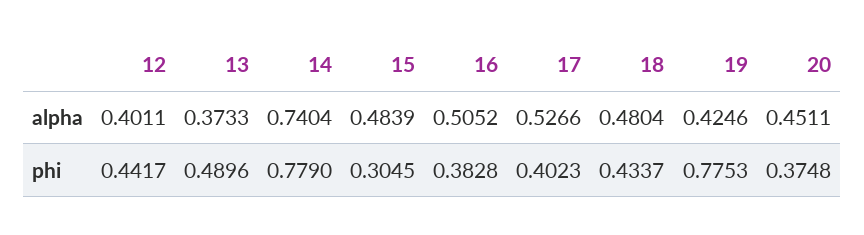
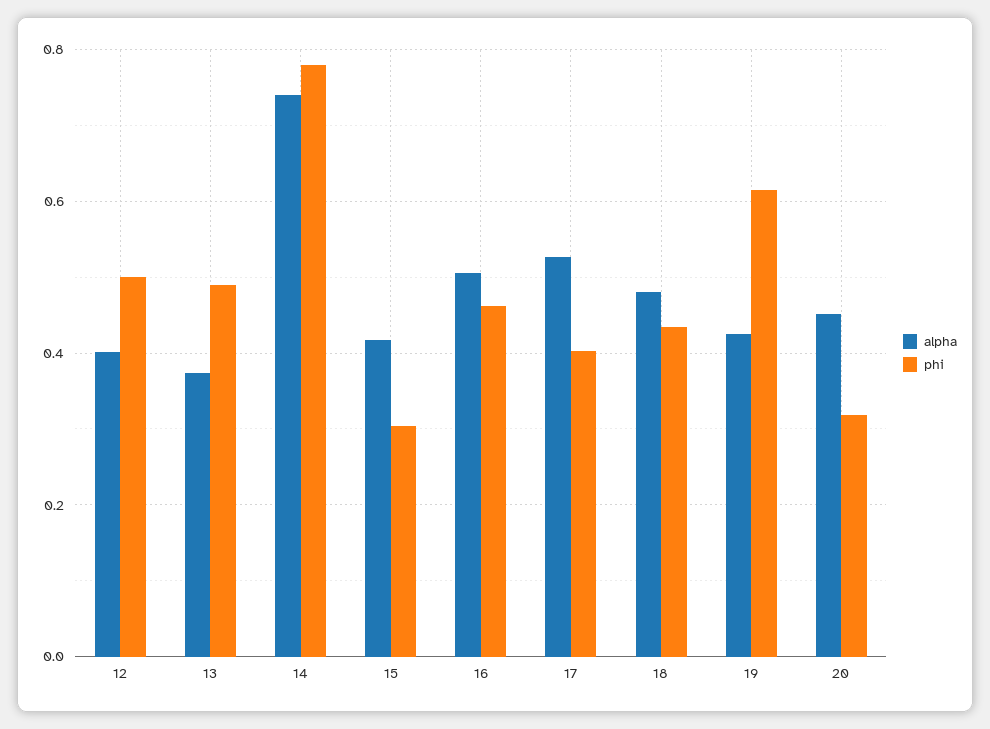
  {
    "alpha": {
      "12": 0.4011,
      "13": 0.3733,
      "14": 0.7404,
-     "15": 0.4839,
+     "15": 0.42,
      "16": 0.5052,
      "17": 0.5266,
      "18": 0.4804,
      "19": 0.4246,
      "20": 0.4511
    },
    "phi": {
-     "12": 0.4417,
+     "12": 0.5,
      "13": 0.4896,
      "14": 0.779,
      "15": 0.3045,
-     "16": 0.3828,
+     "16": 0.46,
      "17": 0.4023,
      "18": 0.4337,
-     "19": 0.7753,
+     "19": 0.62,
-     "20": 0.3748
+     "20": 0.32
    }
  }

